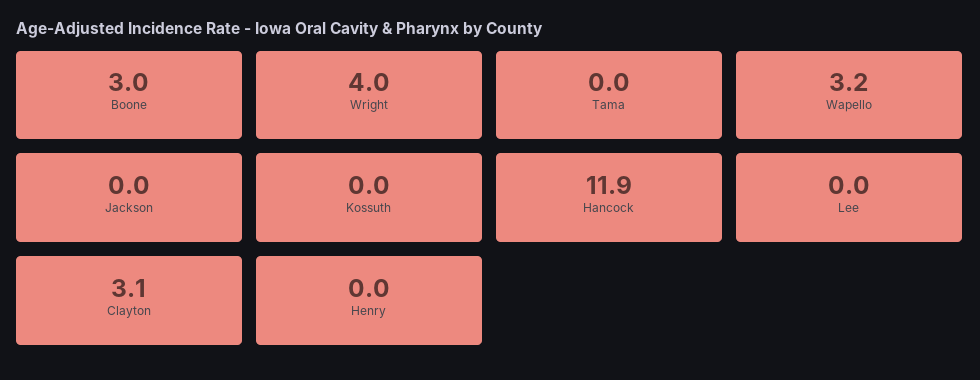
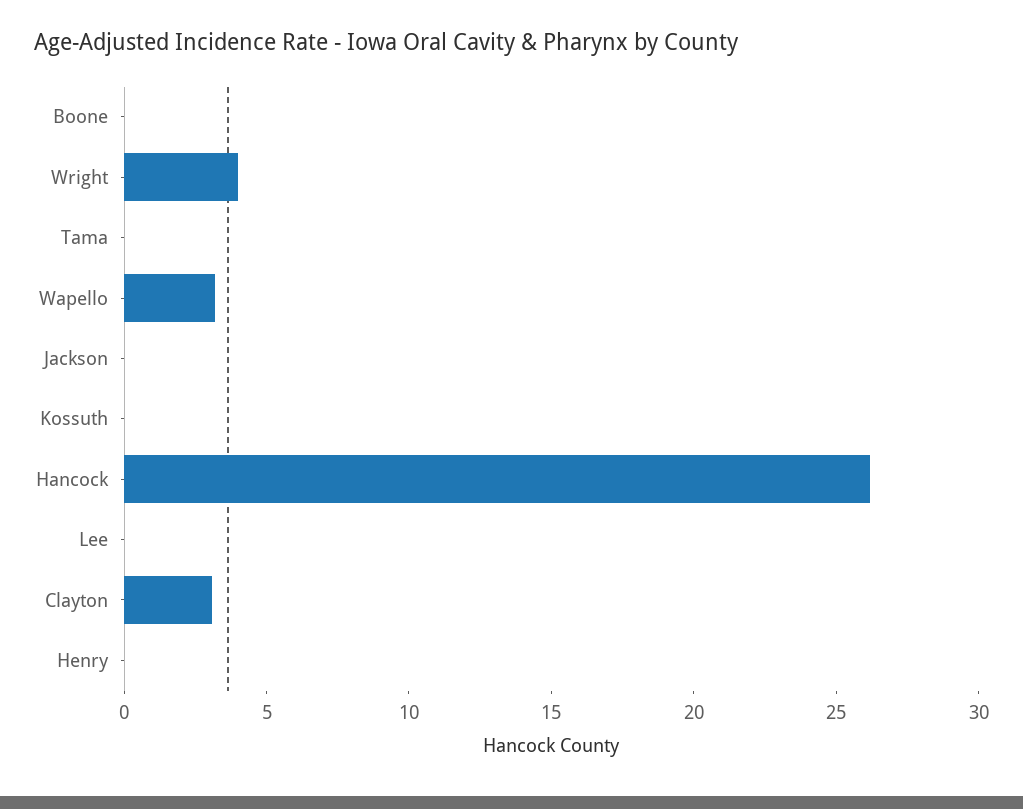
  {
-   "Boone": 3,
+   "Boone": 0,
    "Wright": 4,
    "Tama": 0,
    "Wapello": 3.2,
    "Jackson": 0,
    "Kossuth": 0,
-   "Hancock": 11.9,
+   "Hancock": 26,
    "Lee": 0,
    "Clayton": 3.1,
    "Henry": 0
  }

